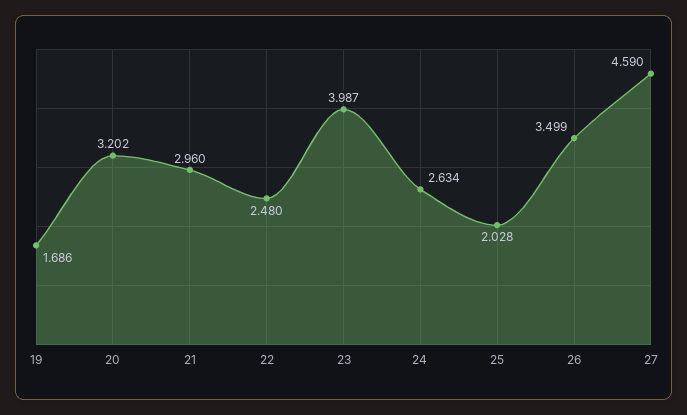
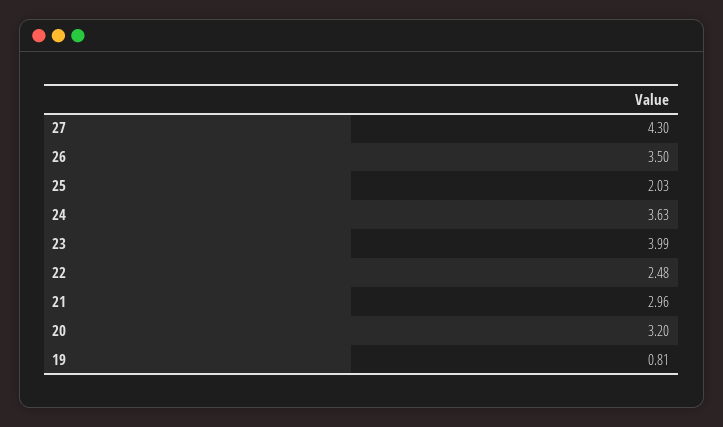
  {
-   "19": 1.686,
+   "19": 0.81,
    "20": 3.202,
    "21": 2.96,
    "22": 2.48,
    "23": 3.987,
-   "24": 2.634,
+   "24": 3.63,
    "25": 2.028,
    "26": 3.499,
-   "27": 4.59
+   "27": 4.3
  }

